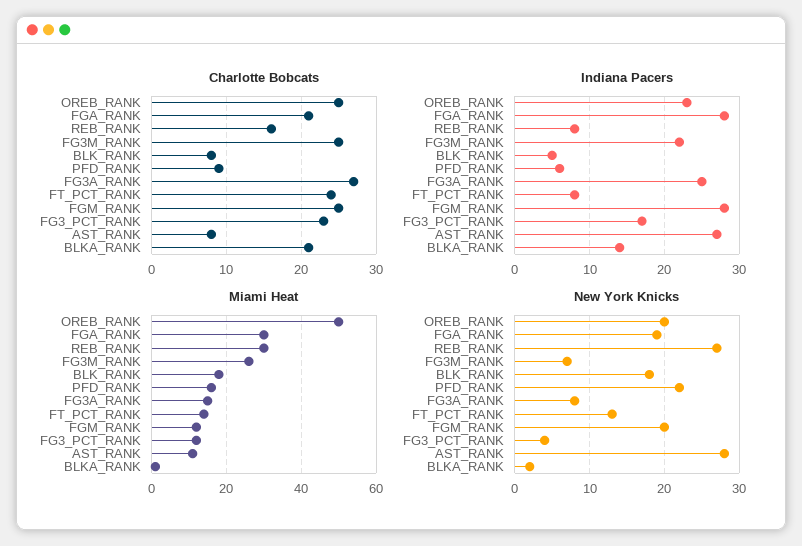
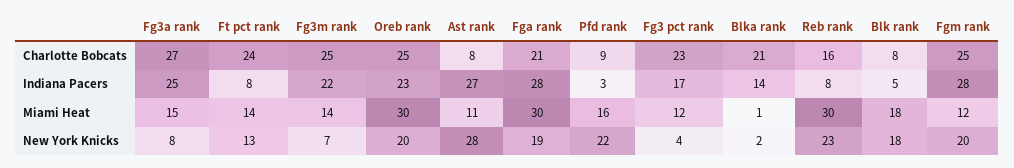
  {
    "Charlotte Bobcats": {
      "OREB_RANK": 25,
      "FGA_RANK": 21,
      "REB_RANK": 16,
      "FG3M_RANK": 25,
      "BLK_RANK": 8,
      "PFD_RANK": 9,
      "FG3A_RANK": 27,
      "FT_PCT_RANK": 24,
      "FGM_RANK": 25,
      "FG3_PCT_RANK": 23,
      "AST_RANK": 8,
      "BLKA_RANK": 21
    },
    "Indiana Pacers": {
      "OREB_RANK": 23,
      "FGA_RANK": 28,
      "REB_RANK": 8,
      "FG3M_RANK": 22,
      "BLK_RANK": 5,
-     "PFD_RANK": 6,
+     "PFD_RANK": 3,
      "FG3A_RANK": 25,
      "FT_PCT_RANK": 8,
      "FGM_RANK": 28,
      "FG3_PCT_RANK": 17,
      "AST_RANK": 27,
      "BLKA_RANK": 14
    },
    "Miami Heat": {
-     "OREB_RANK": 50,
+     "OREB_RANK": 30,
      "FGA_RANK": 30,
      "REB_RANK": 30,
-     "FG3M_RANK": 25,
+     "FG3M_RANK": 14,
      "BLK_RANK": 18,
      "PFD_RANK": 16,
      "FG3A_RANK": 15,
      "FT_PCT_RANK": 14,
      "FGM_RANK": 12,
      "FG3_PCT_RANK": 12,
      "AST_RANK": 11,
      "BLKA_RANK": 1
    },
    "New York Knicks": {
      "OREB_RANK": 20,
      "FGA_RANK": 19,
-     "REB_RANK": 27,
+     "REB_RANK": 23,
      "FG3M_RANK": 7,
      "BLK_RANK": 18,
      "PFD_RANK": 22,
      "FG3A_RANK": 8,
      "FT_PCT_RANK": 13,
      "FGM_RANK": 20,
      "FG3_PCT_RANK": 4,
      "AST_RANK": 28,
      "BLKA_RANK": 2
    }
  }

